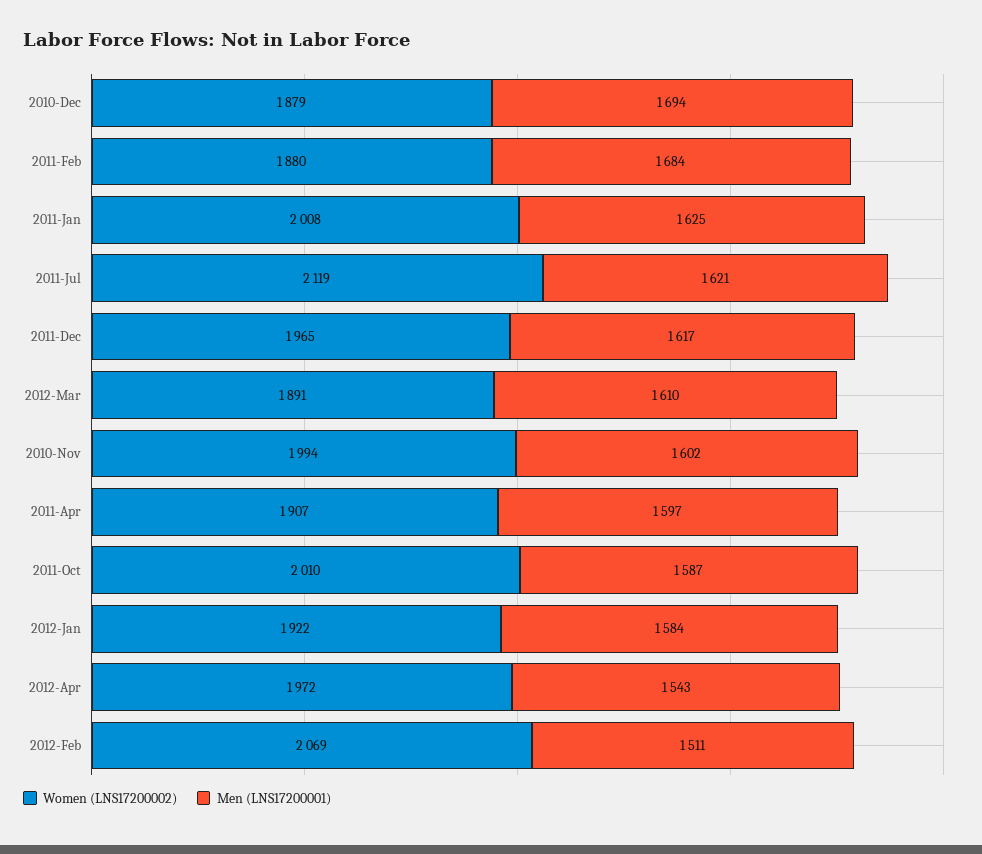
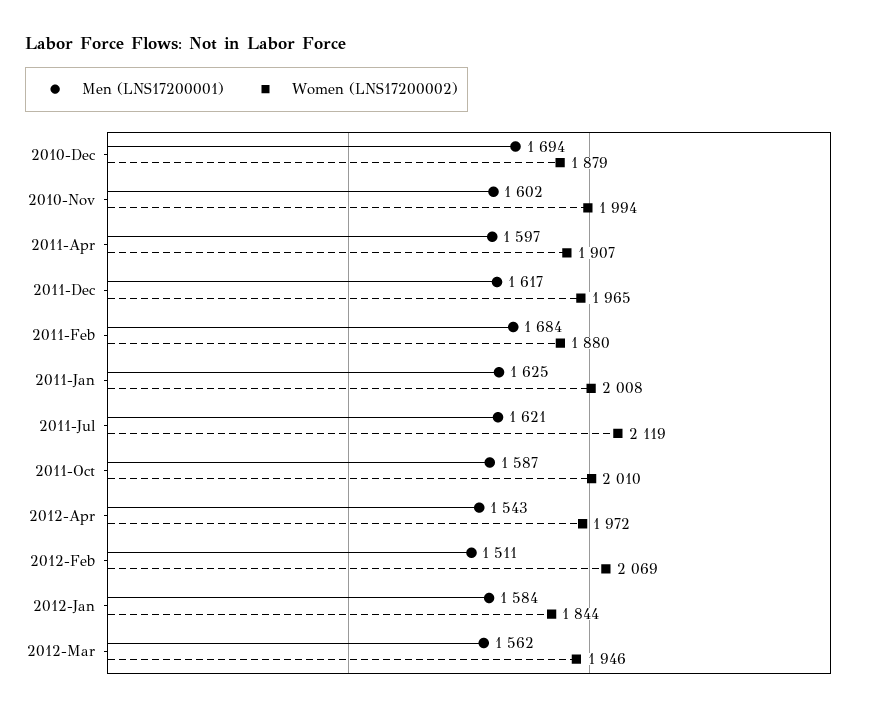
  {
    "Women (LNS17200002)": {
      "2010-Dec": 1879,
      "2011-Feb": 1880,
      "2011-Jan": 2008,
      "2011-Jul": 2119,
      "2011-Dec": 1965,
-     "2012-Mar": 1891,
+     "2012-Mar": 1946,
      "2010-Nov": 1994,
      "2011-Apr": 1907,
      "2011-Oct": 2010,
-     "2012-Jan": 1922,
+     "2012-Jan": 1844,
      "2012-Apr": 1972,
      "2012-Feb": 2069
    },
    "Men (LNS17200001)": {
      "2010-Dec": 1694,
      "2011-Feb": 1684,
      "2011-Jan": 1625,
      "2011-Jul": 1621,
      "2011-Dec": 1617,
-     "2012-Mar": 1610,
+     "2012-Mar": 1562,
      "2010-Nov": 1602,
      "2011-Apr": 1597,
      "2011-Oct": 1587,
      "2012-Jan": 1584,
      "2012-Apr": 1543,
      "2012-Feb": 1511
    }
  }

